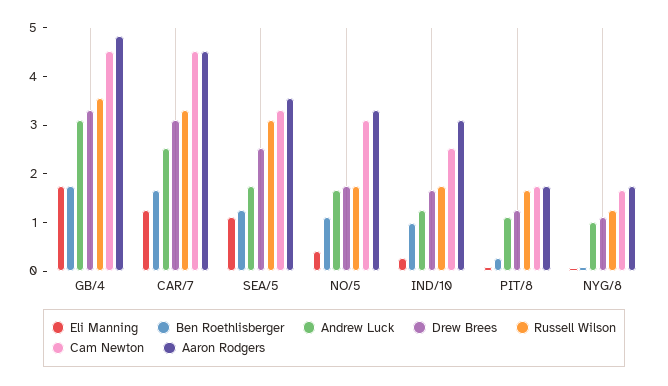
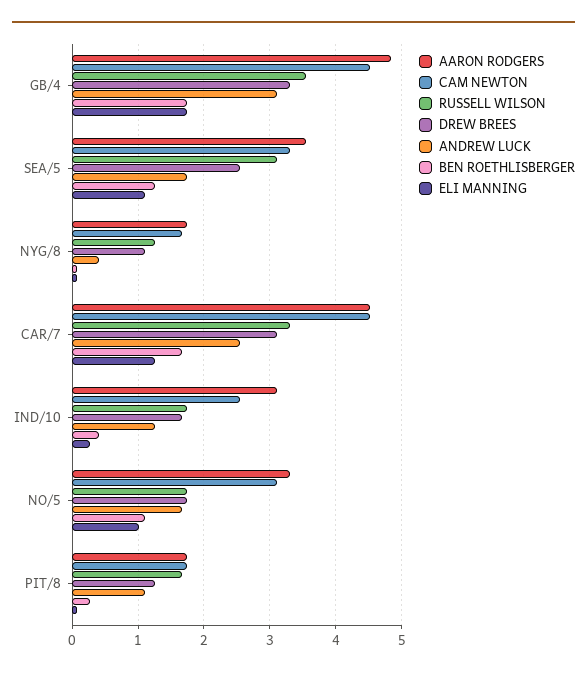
  {
    "Eli Manning": {
      "GB/4": 1.7,
      "CAR/7": 1.3,
      "SEA/5": 1.1,
-     "NO/5": 0.4,
+     "NO/5": 1,
      "IND/10": 0.3,
      "PIT/8": 0.1,
      "NYG/8": 0.1
    },
    "Ben Roethlisberger": {
      "GB/4": 1.7,
      "CAR/7": 1.7,
      "SEA/5": 1.3,
      "NO/5": 1.1,
-     "IND/10": 1,
+     "IND/10": 0.4,
      "PIT/8": 0.3,
      "NYG/8": 0.1
    },
    "Andrew Luck": {
      "GB/4": 3.1,
      "CAR/7": 2.5,
      "SEA/5": 1.7,
      "NO/5": 1.7,
      "IND/10": 1.3,
      "PIT/8": 1.1,
-     "NYG/8": 1
+     "NYG/8": 0.4
    },
    "Drew Brees": {
      "GB/4": 3.3,
      "CAR/7": 3.1,
      "SEA/5": 2.5,
      "NO/5": 1.7,
      "IND/10": 1.7,
      "PIT/8": 1.3,
      "NYG/8": 1.1
    },
    "Russell Wilson": {
      "GB/4": 3.6,
      "CAR/7": 3.3,
      "SEA/5": 3.1,
      "NO/5": 1.7,
      "IND/10": 1.7,
      "PIT/8": 1.7,
      "NYG/8": 1.3
    },
    "Cam Newton": {
      "GB/4": 4.5,
      "CAR/7": 4.5,
      "SEA/5": 3.3,
      "NO/5": 3.1,
      "IND/10": 2.5,
      "PIT/8": 1.7,
      "NYG/8": 1.7
    },
    "Aaron Rodgers": {
      "GB/4": 4.8,
      "CAR/7": 4.5,
      "SEA/5": 3.6,
      "NO/5": 3.3,
      "IND/10": 3.1,
      "PIT/8": 1.7,
      "NYG/8": 1.7
    }
  }

